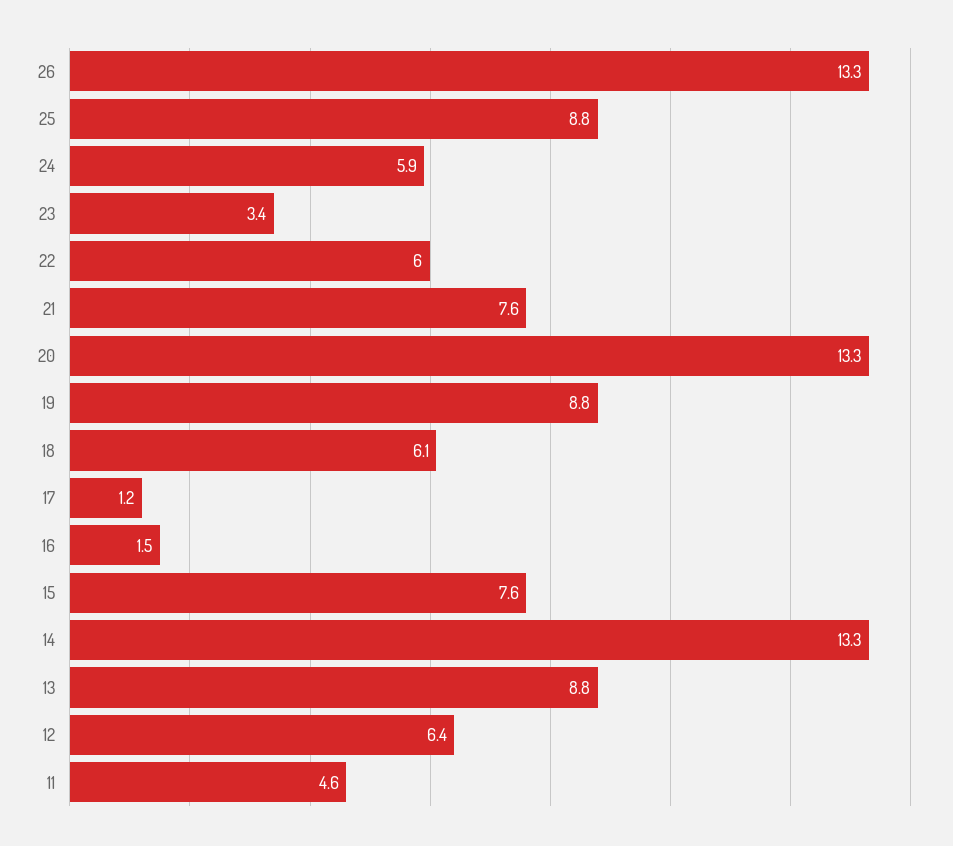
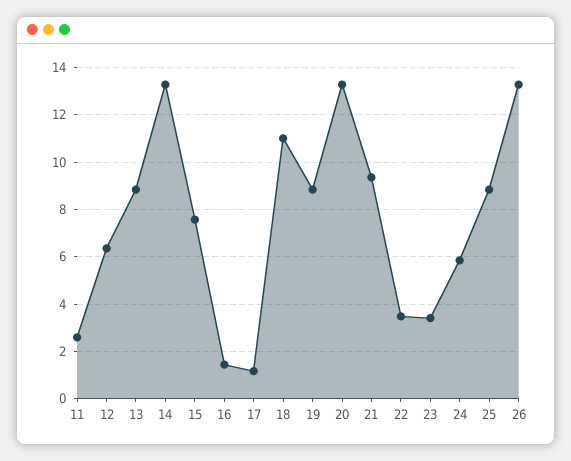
  {
    "26": 13.3,
    "25": 8.8,
    "24": 5.9,
    "23": 3.4,
-   "22": 6,
+   "22": 3.5,
-   "21": 7.6,
+   "21": 9.5,
    "20": 13.3,
    "19": 8.8,
-   "18": 6.1,
+   "18": 11,
    "17": 1.2,
    "16": 1.5,
    "15": 7.6,
    "14": 13.3,
    "13": 8.8,
    "12": 6.4,
-   "11": 4.6
+   "11": 2.5
  }

